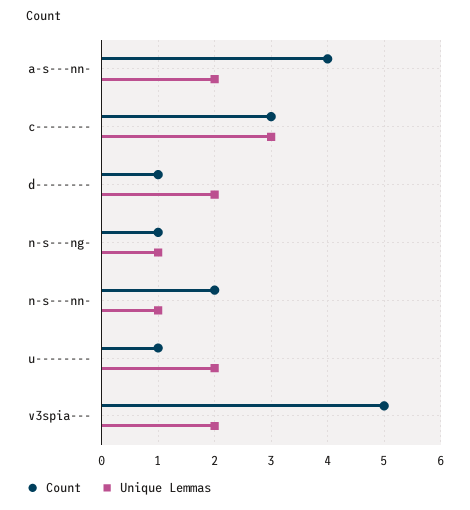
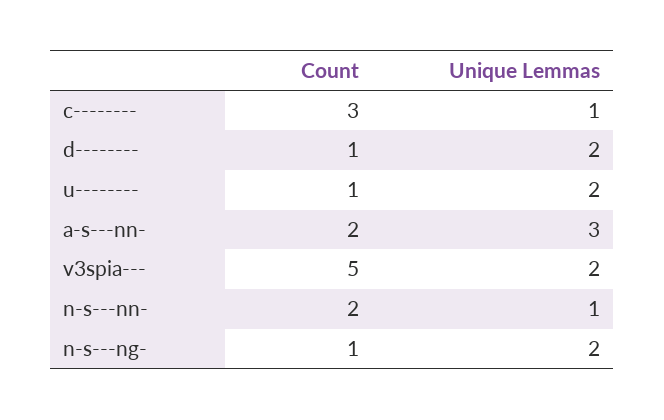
  {
    "Count": {
-     "a-s---nn-": 4,
+     "a-s---nn-": 2,
      "c--------": 3,
      "d--------": 1,
      "n-s---ng-": 1,
      "n-s---nn-": 2,
      "u--------": 1,
      "v3spia---": 5
    },
    "Unique Lemmas": {
-     "a-s---nn-": 2,
+     "a-s---nn-": 3,
-     "c--------": 3,
+     "c--------": 1,
      "d--------": 2,
-     "n-s---ng-": 1,
+     "n-s---ng-": 2,
      "n-s---nn-": 1,
      "u--------": 2,
      "v3spia---": 2
    }
  }

